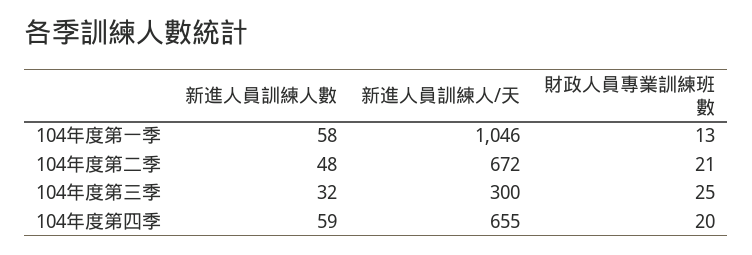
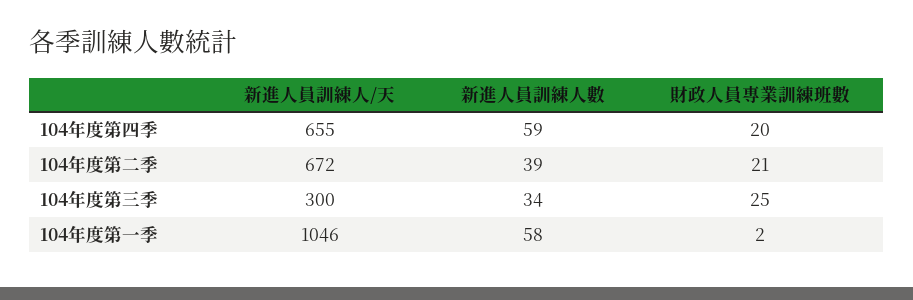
  {
    "新進人員訓練人數": {
      "104年度第一季": 58,
-     "104年度第二季": 48,
+     "104年度第二季": 39,
-     "104年度第三季": 32,
+     "104年度第三季": 34,
      "104年度第四季": 59
    },
    "新進人員訓練人/天": {
      "104年度第一季": 1046,
      "104年度第二季": 672,
      "104年度第三季": 300,
      "104年度第四季": 655
    },
    "財政人員專業訓練班數": {
-     "104年度第一季": 13,
+     "104年度第一季": 2,
      "104年度第二季": 21,
      "104年度第三季": 25,
      "104年度第四季": 20
    }
  }

